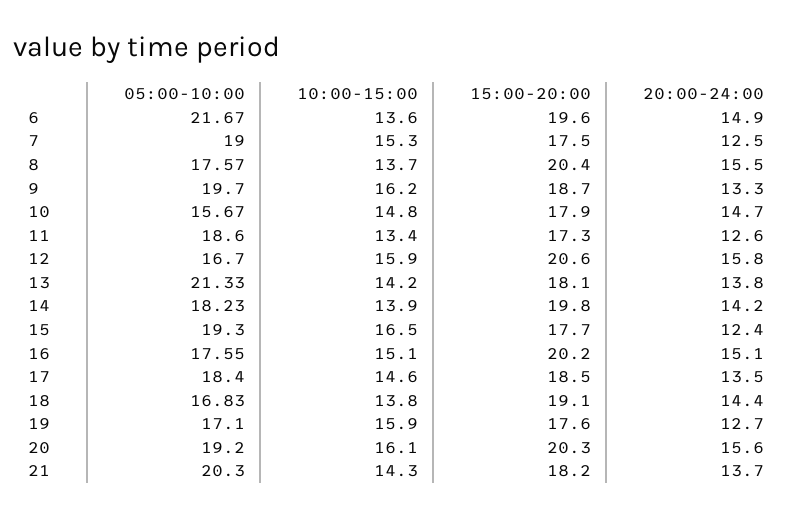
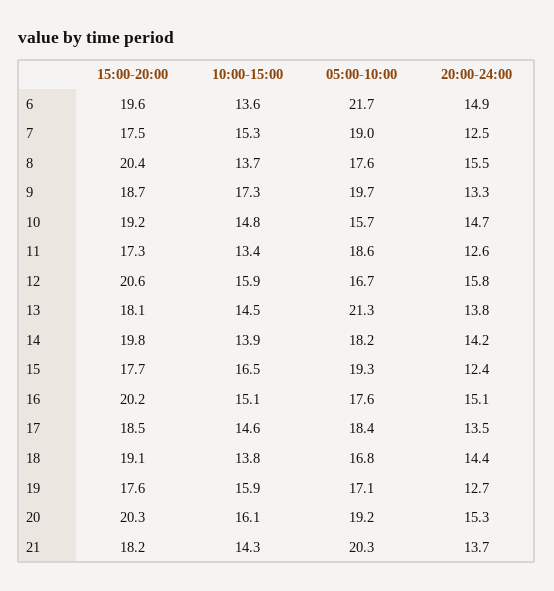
  {
    "05:00-10:00": {
      "6": 21.67,
      "7": 19,
      "8": 17.57,
      "9": 19.7,
      "10": 15.67,
      "11": 18.6,
      "12": 16.7,
      "13": 21.33,
      "14": 18.23,
      "15": 19.3,
      "16": 17.55,
      "17": 18.4,
      "18": 16.83,
      "19": 17.1,
      "20": 19.2,
      "21": 20.3
    },
    "10:00-15:00": {
      "6": 13.6,
      "7": 15.3,
      "8": 13.7,
-     "9": 16.2,
+     "9": 17.3,
      "10": 14.8,
      "11": 13.4,
      "12": 15.9,
-     "13": 14.2,
+     "13": 14.5,
      "14": 13.9,
      "15": 16.5,
      "16": 15.1,
      "17": 14.6,
      "18": 13.8,
      "19": 15.9,
      "20": 16.1,
      "21": 14.3
    },
    "15:00-20:00": {
      "6": 19.6,
      "7": 17.5,
      "8": 20.4,
      "9": 18.7,
-     "10": 17.9,
+     "10": 19.2,
      "11": 17.3,
      "12": 20.6,
      "13": 18.1,
      "14": 19.8,
      "15": 17.7,
      "16": 20.2,
      "17": 18.5,
      "18": 19.1,
      "19": 17.6,
      "20": 20.3,
      "21": 18.2
    },
    "20:00-24:00": {
      "6": 14.9,
      "7": 12.5,
      "8": 15.5,
      "9": 13.3,
      "10": 14.7,
      "11": 12.6,
      "12": 15.8,
      "13": 13.8,
      "14": 14.2,
      "15": 12.4,
      "16": 15.1,
      "17": 13.5,
      "18": 14.4,
      "19": 12.7,
-     "20": 15.6,
+     "20": 15.3,
      "21": 13.7
    }
  }

